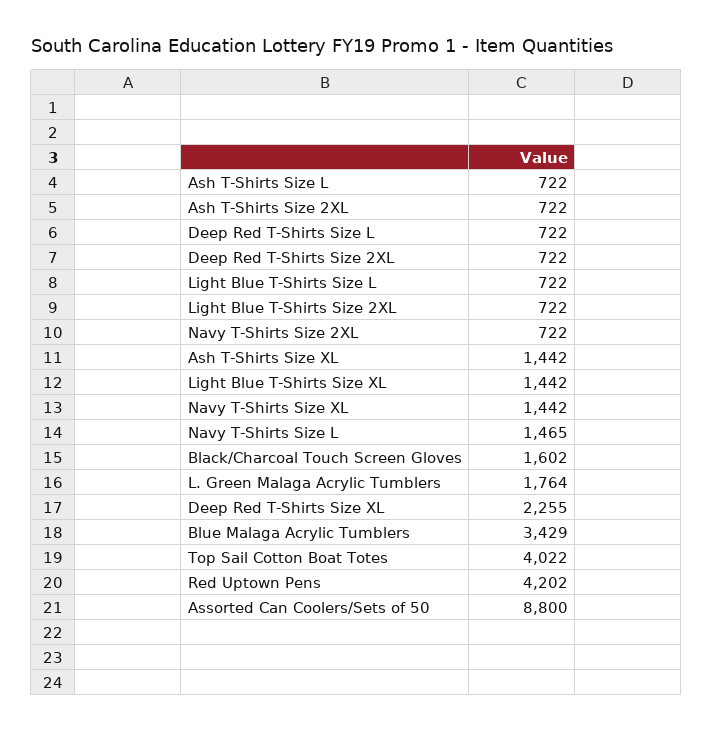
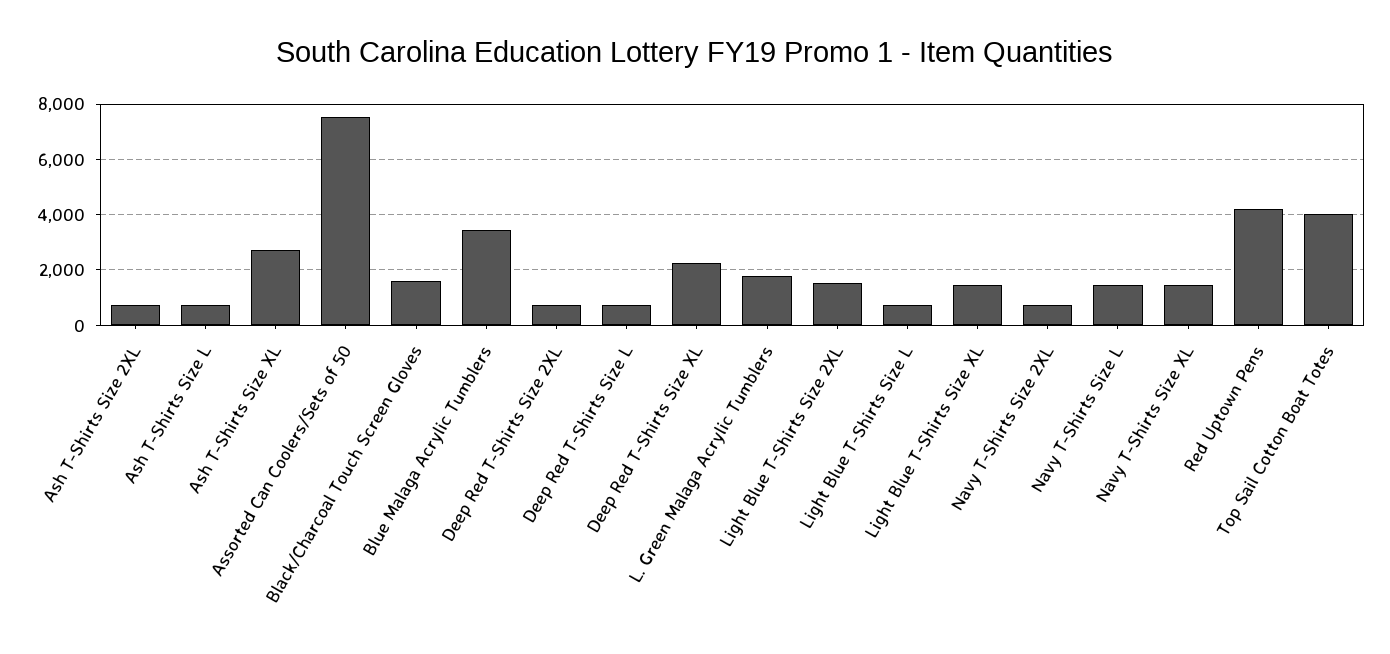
  {
    "Ash T-Shirts Size L": 722,
    "Ash T-Shirts Size 2XL": 722,
    "Deep Red T-Shirts Size L": 722,
    "Deep Red T-Shirts Size 2XL": 722,
    "Light Blue T-Shirts Size L": 722,
-   "Light Blue T-Shirts Size 2XL": 722,
+   "Light Blue T-Shirts Size 2XL": 1500,
    "Navy T-Shirts Size 2XL": 722,
-   "Ash T-Shirts Size XL": 1442,
+   "Ash T-Shirts Size XL": 2750,
    "Light Blue T-Shirts Size XL": 1442,
    "Navy T-Shirts Size XL": 1442,
    "Navy T-Shirts Size L": 1465,
    "Black/Charcoal Touch Screen Gloves": 1602,
    "L. Green Malaga Acrylic Tumblers": 1764,
    "Deep Red T-Shirts Size XL": 2255,
    "Blue Malaga Acrylic Tumblers": 3429,
    "Top Sail Cotton Boat Totes": 4022,
    "Red Uptown Pens": 4202,
-   "Assorted Can Coolers/Sets of 50": 8800
+   "Assorted Can Coolers/Sets of 50": 7500
  }

